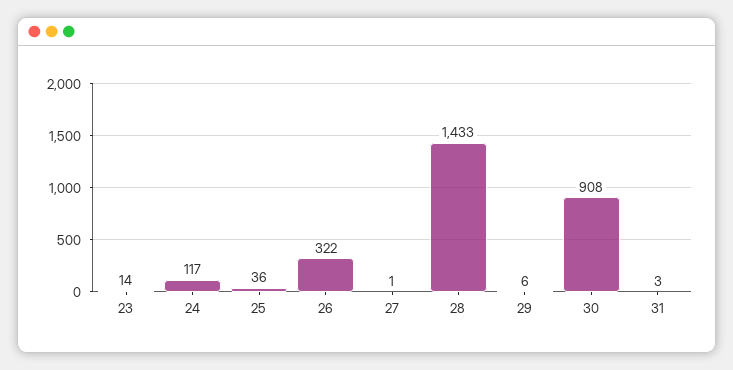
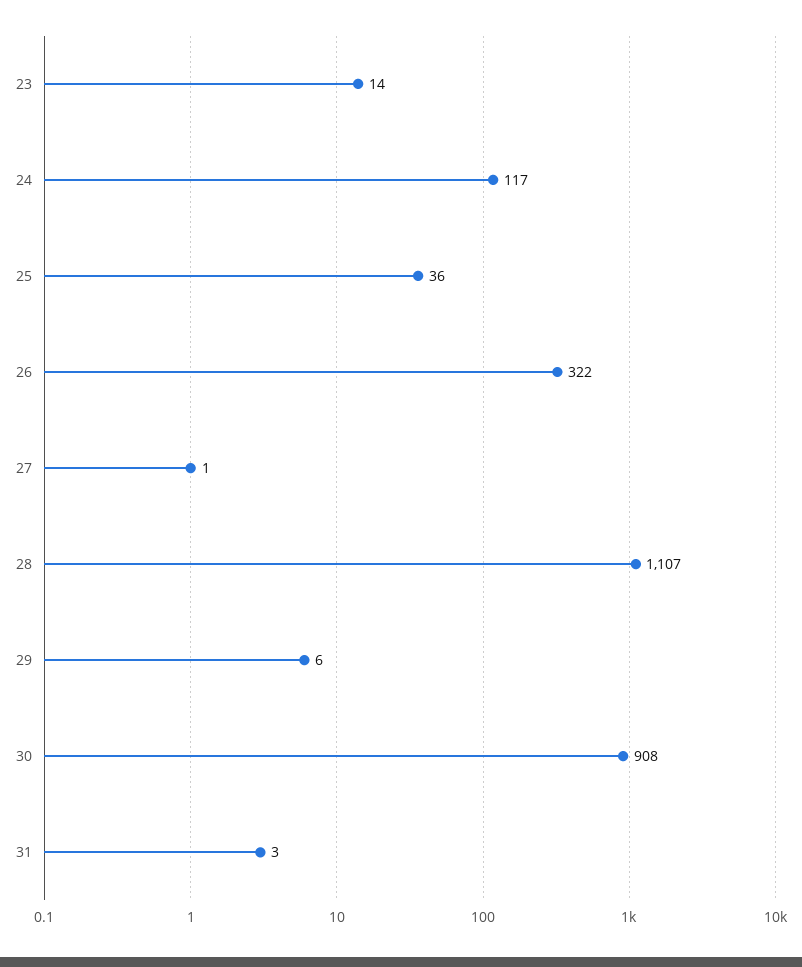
  {
    "23": 14,
    "24": 117,
    "25": 36,
    "26": 322,
    "27": 1,
-   "28": 1433,
+   "28": 1107,
    "29": 6,
    "30": 908,
    "31": 3
  }

